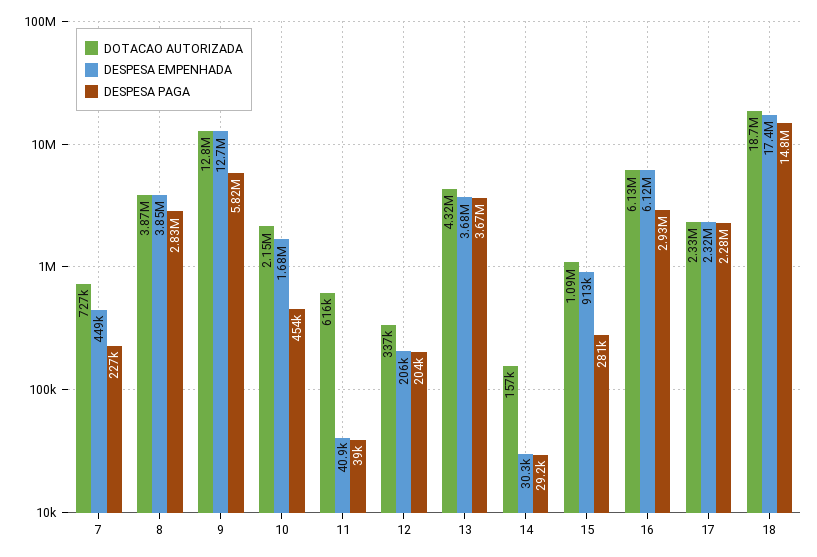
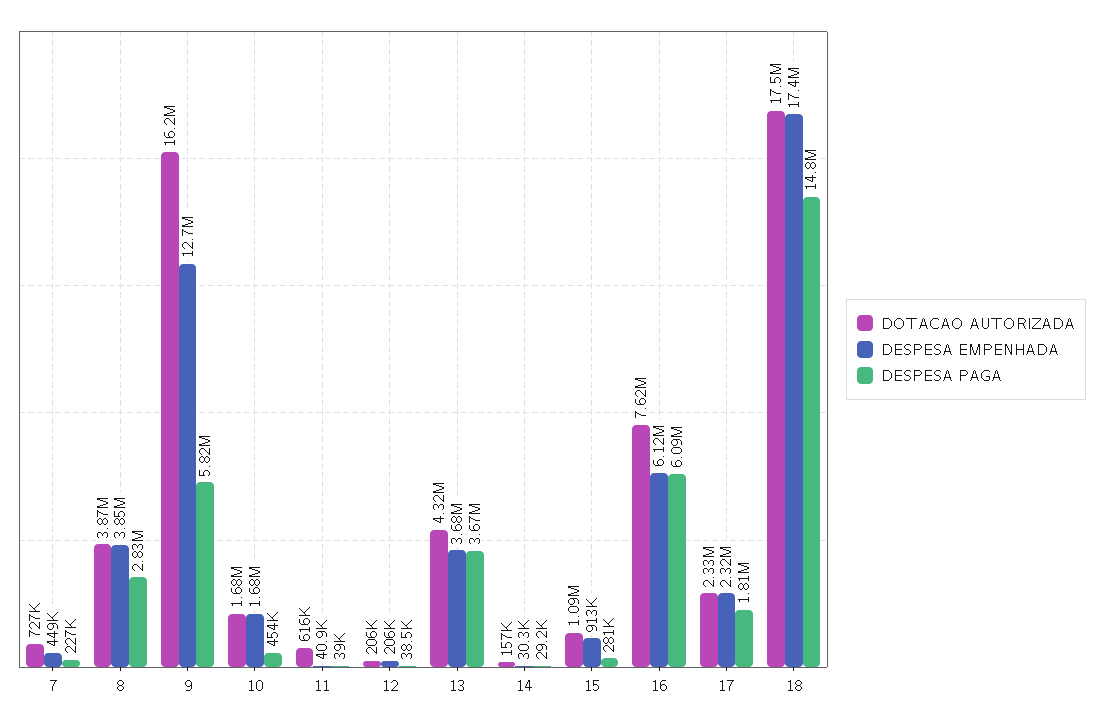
  {
    "DOTACAO AUTORIZADA": {
      "7": 727000,
      "8": 3870000,
-     "9": 12800000,
+     "9": 16200000,
-     "10": 2150000,
+     "10": 1680000,
      "11": 616000,
-     "12": 337000,
+     "12": 206000,
      "13": 4320000,
      "14": 157000,
      "15": 1090000,
-     "16": 6130000,
+     "16": 7620000,
      "17": 2330000,
-     "18": 18700000
+     "18": 17500000
    },
    "DESPESA EMPENHADA": {
      "7": 449000,
      "8": 3850000,
      "9": 12700000,
      "10": 1680000,
      "11": 40900,
      "12": 206000,
      "13": 3680000,
      "14": 30300,
      "15": 913000,
      "16": 6120000,
      "17": 2320000,
      "18": 17400000
    },
    "DESPESA PAGA": {
      "7": 227000,
      "8": 2830000,
      "9": 5820000,
      "10": 454000,
      "11": 39000,
-     "12": 204000,
+     "12": 38500,
      "13": 3670000,
      "14": 29200,
      "15": 281000,
-     "16": 2930000,
+     "16": 6090000,
-     "17": 2280000,
+     "17": 1810000,
      "18": 14800000
    }
  }

